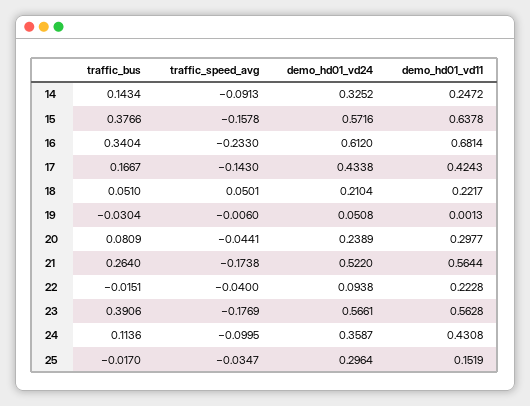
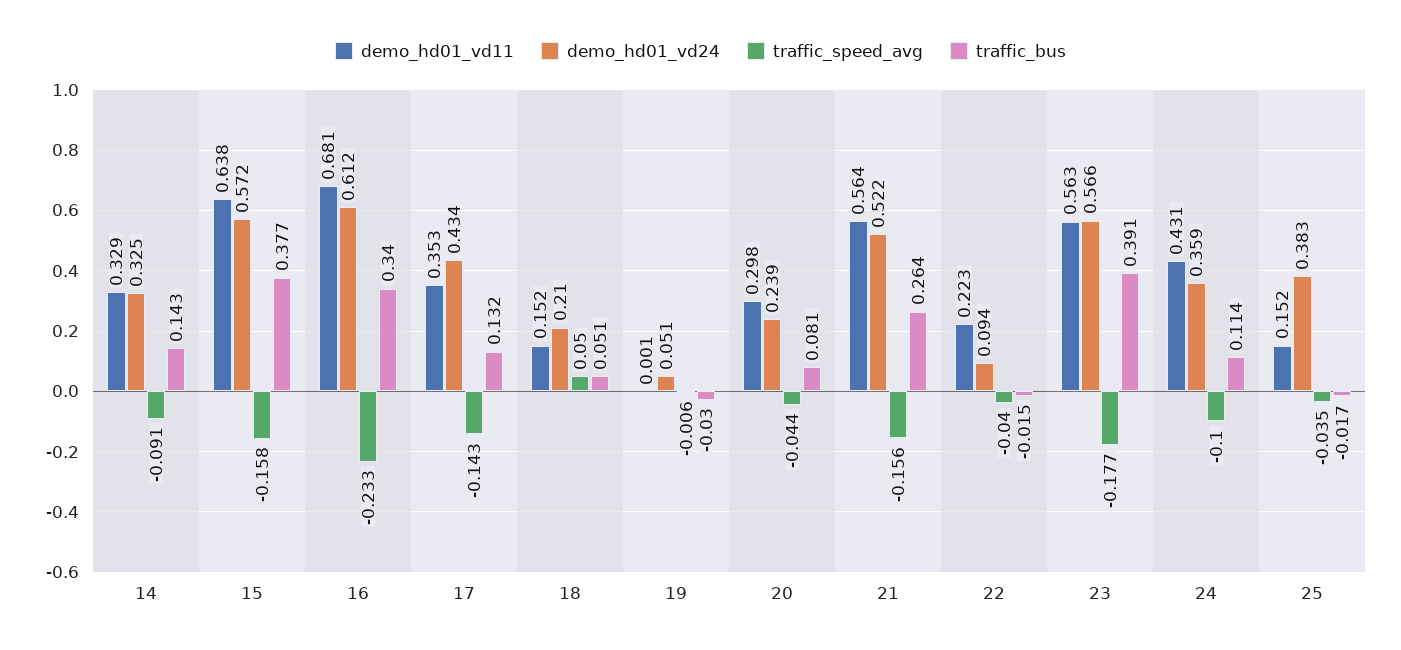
  {
    "traffic_bus": {
      "14": 0.1434,
      "15": 0.3766,
      "16": 0.3404,
-     "17": 0.1667,
+     "17": 0.132,
      "18": 0.051,
      "19": -0.0304,
      "20": 0.0809,
      "21": 0.264,
      "22": -0.0151,
      "23": 0.3906,
      "24": 0.1136,
      "25": -0.017
    },
    "traffic_speed_avg": {
      "14": -0.0913,
      "15": -0.1578,
      "16": -0.233,
      "17": -0.143,
      "18": 0.0501,
      "19": -0.006,
      "20": -0.0441,
-     "21": -0.1738,
+     "21": -0.156,
      "22": -0.04,
      "23": -0.1769,
      "24": -0.0995,
      "25": -0.0347
    },
    "demo_hd01_vd24": {
      "14": 0.3252,
      "15": 0.5716,
      "16": 0.612,
      "17": 0.4338,
      "18": 0.2104,
      "19": 0.0508,
      "20": 0.2389,
      "21": 0.522,
      "22": 0.0938,
      "23": 0.5661,
      "24": 0.3587,
-     "25": 0.2964
+     "25": 0.383
    },
    "demo_hd01_vd11": {
-     "14": 0.2472,
+     "14": 0.329,
      "15": 0.6378,
      "16": 0.6814,
-     "17": 0.4243,
+     "17": 0.353,
-     "18": 0.2217,
+     "18": 0.152,
      "19": 0.0013,
      "20": 0.2977,
      "21": 0.5644,
      "22": 0.2228,
      "23": 0.5628,
      "24": 0.4308,
      "25": 0.1519
    }
  }

